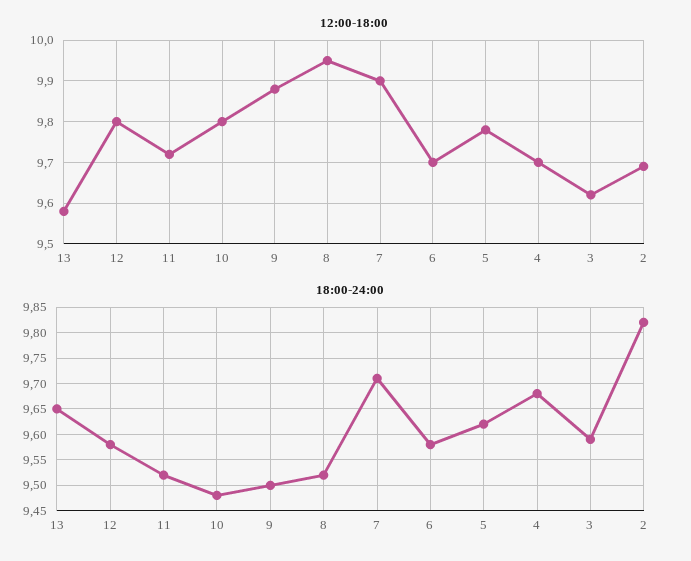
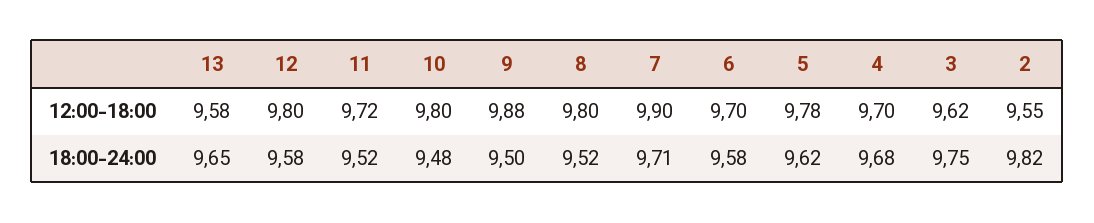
  {
    "12:00-18:00": {
      "13": 9.58,
      "12": 9.8,
      "11": 9.72,
      "10": 9.8,
      "9": 9.88,
-     "8": 9.95,
+     "8": 9.8,
      "7": 9.9,
      "6": 9.7,
      "5": 9.78,
      "4": 9.7,
      "3": 9.62,
-     "2": 9.7
+     "2": 9.55
    },
    "18:00-24:00": {
      "13": 9.65,
      "12": 9.58,
      "11": 9.52,
      "10": 9.48,
      "9": 9.5,
      "8": 9.52,
      "7": 9.71,
      "6": 9.58,
      "5": 9.62,
      "4": 9.68,
-     "3": 9.6,
+     "3": 9.75,
      "2": 9.82
    }
  }

